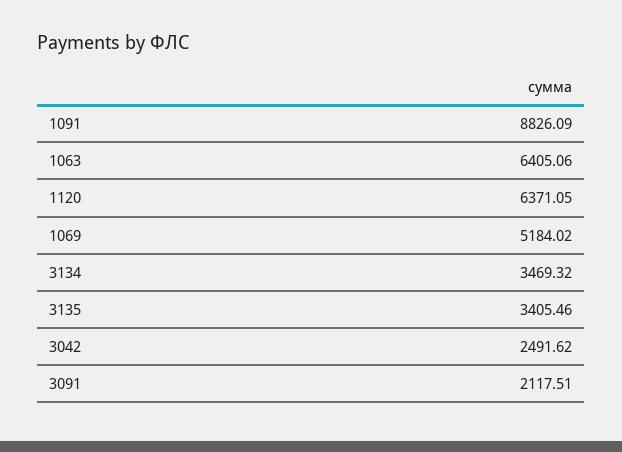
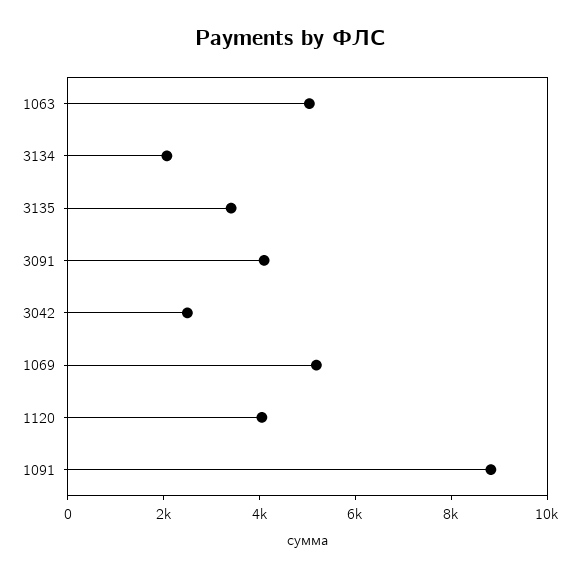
  {
    "1091": 8826.09,
-   "1063": 6405.06,
+   "1063": 5000,
-   "1120": 6371.05,
+   "1120": 4000,
    "1069": 5184.02,
-   "3134": 3469.32,
+   "3134": 2000,
    "3135": 3405.46,
    "3042": 2491.62,
-   "3091": 2117.51
+   "3091": 4000
  }

